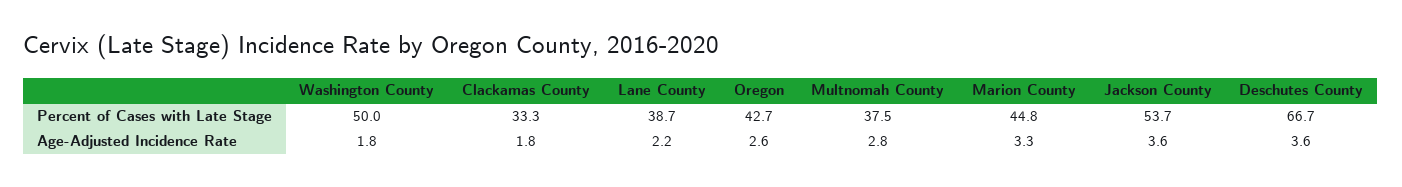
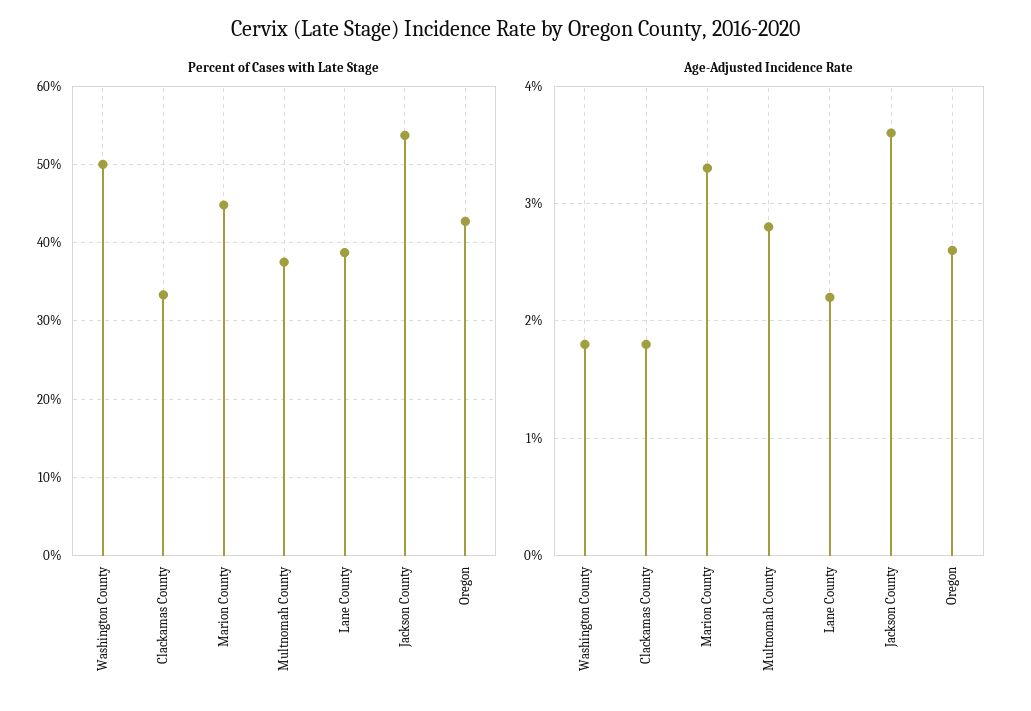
  {
    "Percent of Cases with Late Stage": {
      "Washington County": 50,
      "Clackamas County": 33.3,
      "Lane County": 38.7,
      "Oregon": 42.7,
      "Multnomah County": 37.5,
      "Marion County": 44.8,
-     "Jackson County": 53.7,
+     "Jackson County": 53.7
-     "Deschutes County": 66.7
    },
    "Age-Adjusted Incidence Rate": {
      "Washington County": 1.8,
      "Clackamas County": 1.8,
      "Lane County": 2.2,
      "Oregon": 2.6,
      "Multnomah County": 2.8,
      "Marion County": 3.3,
-     "Jackson County": 3.6,
+     "Jackson County": 3.6
-     "Deschutes County": 3.6
    }
  }

